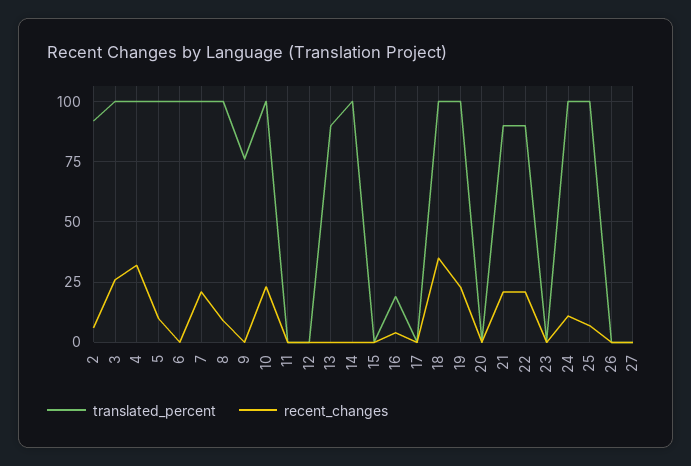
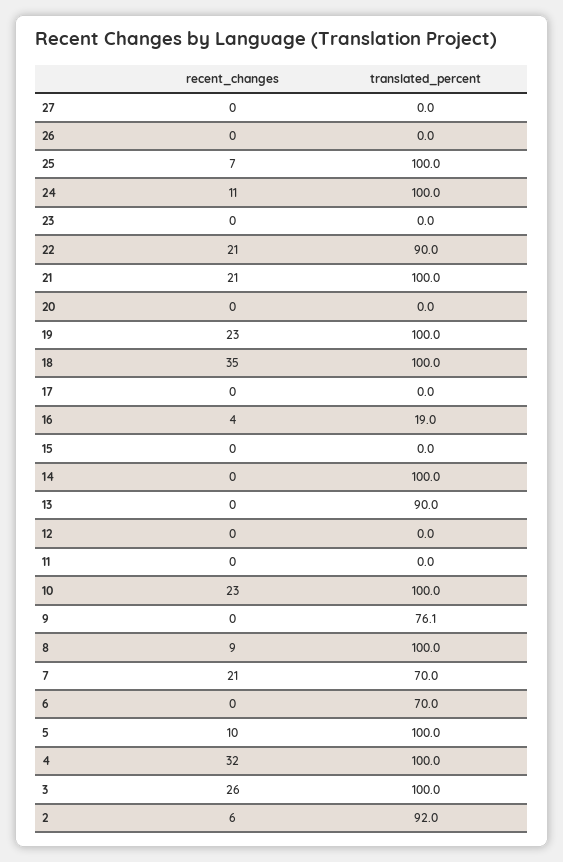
  {
    "translated_percent": {
      "2": 92,
      "3": 100,
      "4": 100,
      "5": 100,
-     "6": 100,
+     "6": 70,
-     "7": 100,
+     "7": 70,
      "8": 100,
      "9": 76.1,
      "10": 100,
      "11": 0,
      "12": 0,
      "13": 90,
      "14": 100,
      "15": 0,
      "16": 19,
      "17": 0,
      "18": 100,
      "19": 100,
      "20": 0,
-     "21": 90,
+     "21": 100,
      "22": 90,
      "23": 0,
      "24": 100,
      "25": 100,
      "26": 0,
      "27": 0
    },
    "recent_changes": {
      "2": 6,
      "3": 26,
      "4": 32,
      "5": 10,
      "6": 0,
      "7": 21,
      "8": 9,
      "9": 0,
      "10": 23,
      "11": 0,
      "12": 0,
      "13": 0,
      "14": 0,
      "15": 0,
      "16": 4,
      "17": 0,
      "18": 35,
      "19": 23,
      "20": 0,
      "21": 21,
      "22": 21,
      "23": 0,
      "24": 11,
      "25": 7,
      "26": 0,
      "27": 0
    }
  }

